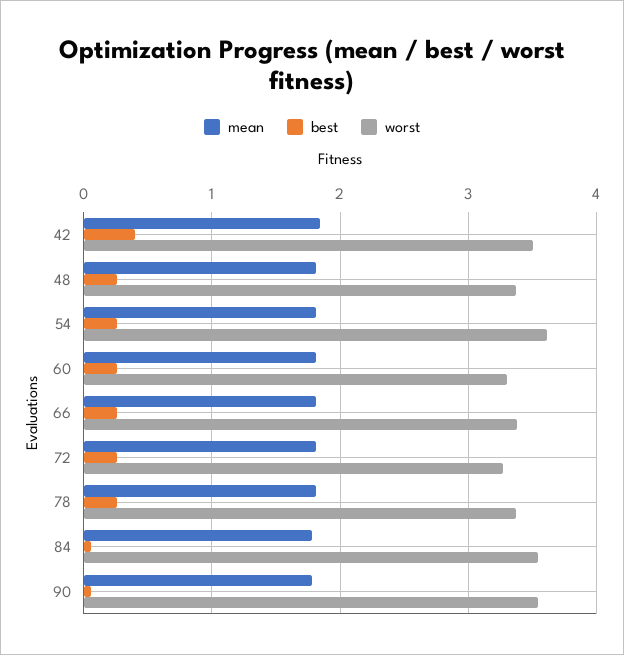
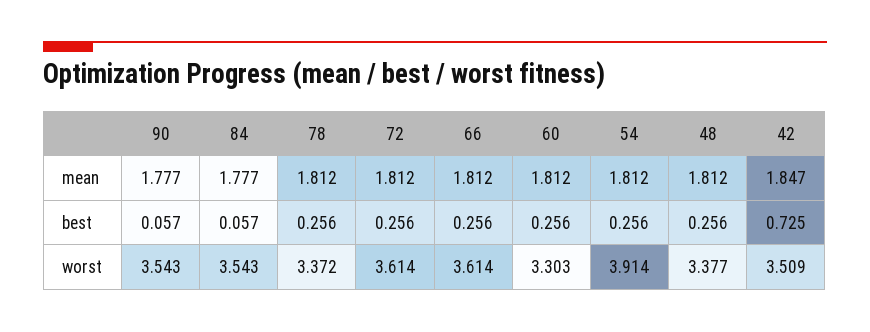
  {
    "mean": {
      "42": 1.847,
      "48": 1.812,
      "54": 1.812,
      "60": 1.812,
      "66": 1.812,
      "72": 1.812,
      "78": 1.812,
      "84": 1.777,
      "90": 1.777
    },
    "best": {
-     "42": 0.4,
+     "42": 0.725,
      "48": 0.256,
      "54": 0.256,
      "60": 0.256,
      "66": 0.256,
      "72": 0.256,
      "78": 0.256,
      "84": 0.057,
      "90": 0.057
    },
    "worst": {
      "42": 3.509,
      "48": 3.377,
-     "54": 3.6,
+     "54": 3.914,
      "60": 3.303,
-     "66": 3.4,
+     "66": 3.614,
-     "72": 3.3,
+     "72": 3.614,
      "78": 3.372,
      "84": 3.543,
      "90": 3.543
    }
  }

